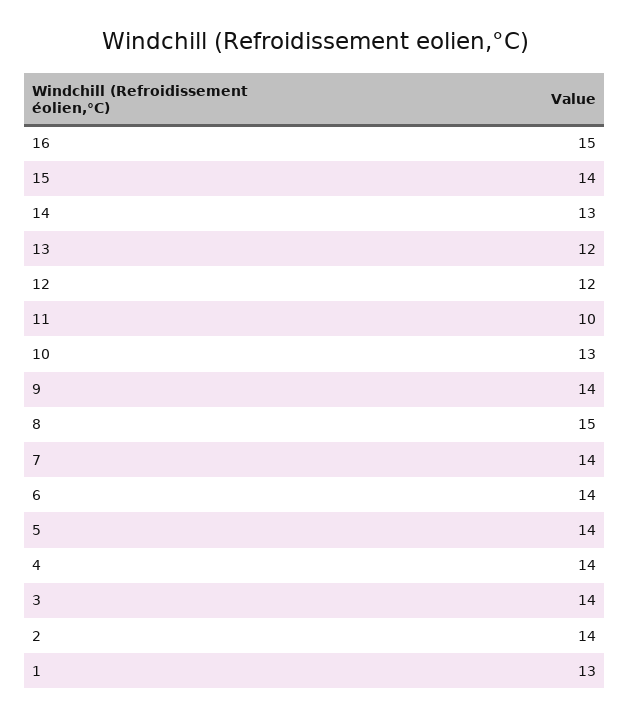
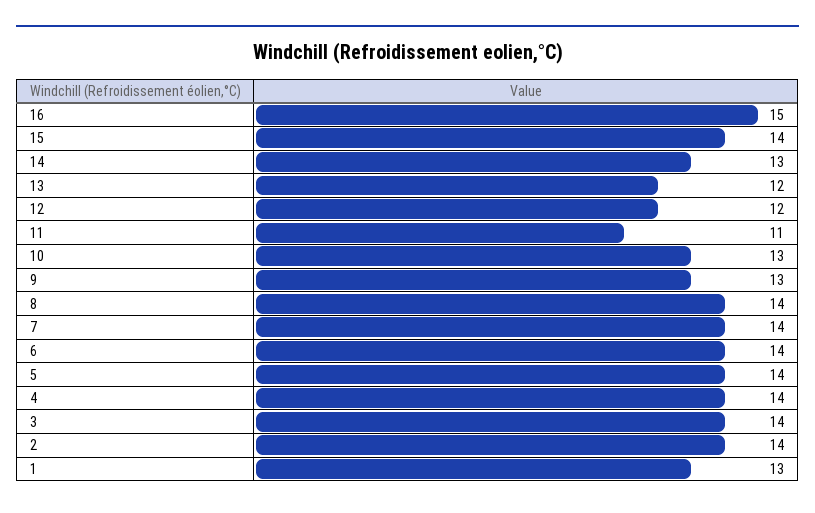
  {
    "16": 15,
    "15": 14,
    "14": 13,
    "13": 12,
    "12": 12,
-   "11": 10,
+   "11": 11,
    "10": 13,
-   "9": 14,
+   "9": 13,
-   "8": 15,
+   "8": 14,
    "7": 14,
    "6": 14,
    "5": 14,
    "4": 14,
    "3": 14,
    "2": 14,
    "1": 13
  }

